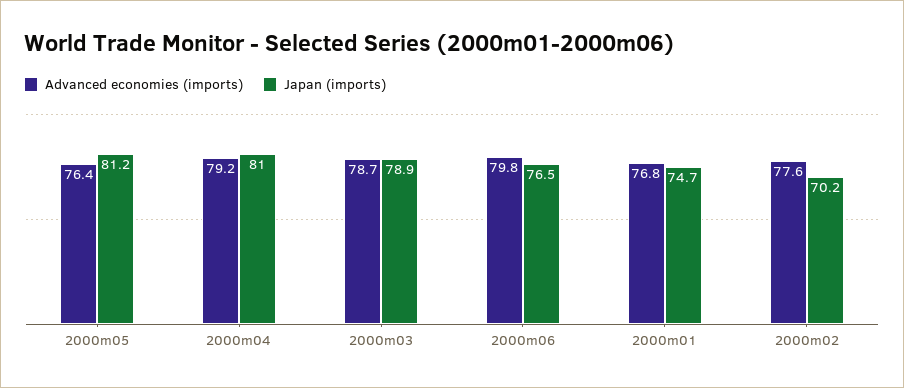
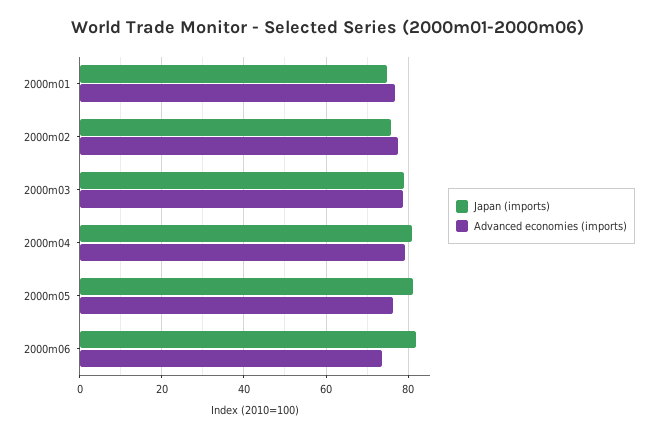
  {
    "Advanced economies (imports)": {
      "2000m05": 76.4,
      "2000m04": 79.2,
      "2000m03": 78.7,
-     "2000m06": 79.8,
+     "2000m06": 74,
      "2000m01": 76.8,
      "2000m02": 77.6
    },
    "Japan (imports)": {
      "2000m05": 81.2,
      "2000m04": 81,
      "2000m03": 78.9,
-     "2000m06": 76.5,
+     "2000m06": 82,
      "2000m01": 74.7,
-     "2000m02": 70.2
+     "2000m02": 76
    }
  }

